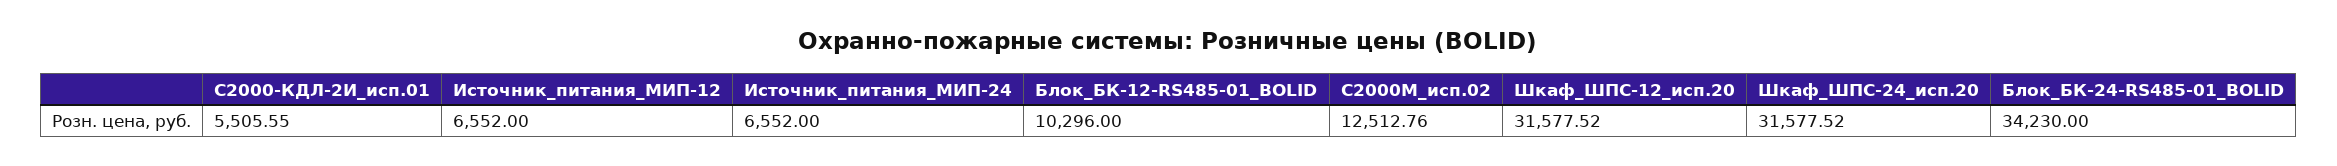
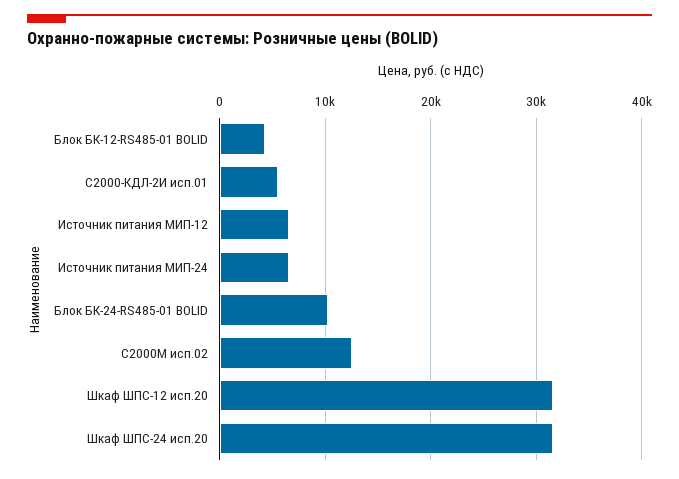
  {
    "С2000-КДЛ-2И_исп.01": 5505.55,
    "Источник_питания_МИП-12": 6552,
    "Источник_питания_МИП-24": 6552,
-   "Блок_БК-12-RS485-01_BOLID": 10296,
+   "Блок_БК-12-RS485-01_BOLID": 4000,
    "С2000М_исп.02": 12512.76,
    "Шкаф_ШПС-12_исп.20": 31577.52,
    "Шкаф_ШПС-24_исп.20": 31577.52,
-   "Блок_БК-24-RS485-01_BOLID": 34230
+   "Блок_БК-24-RS485-01_BOLID": 10000
  }

